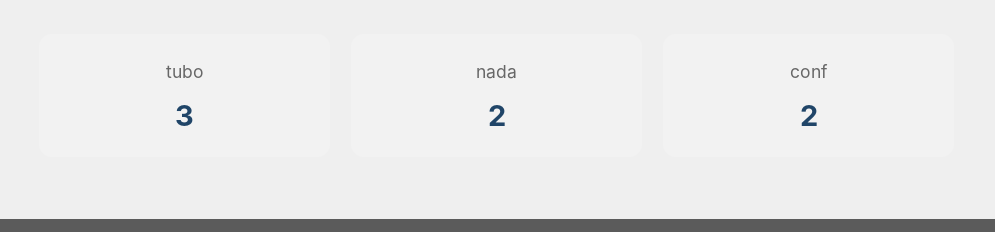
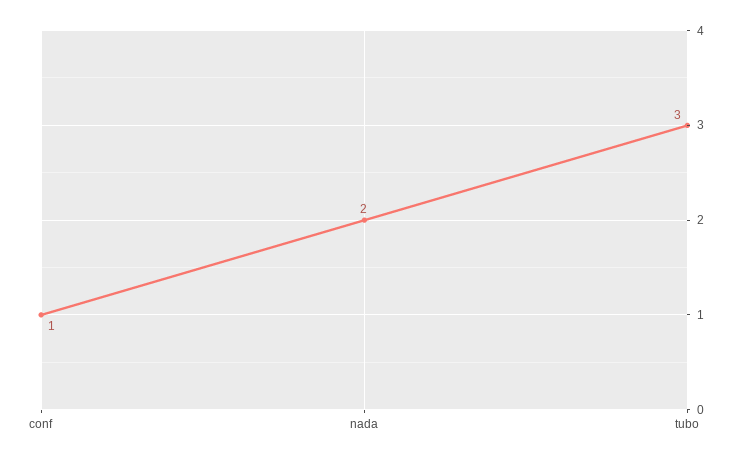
  {
    "tubo": 3,
    "nada": 2,
-   "conf": 2
+   "conf": 1
  }

